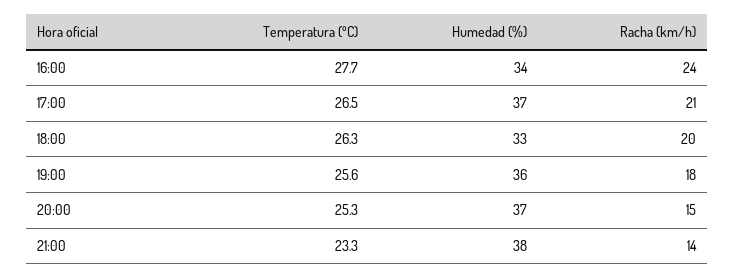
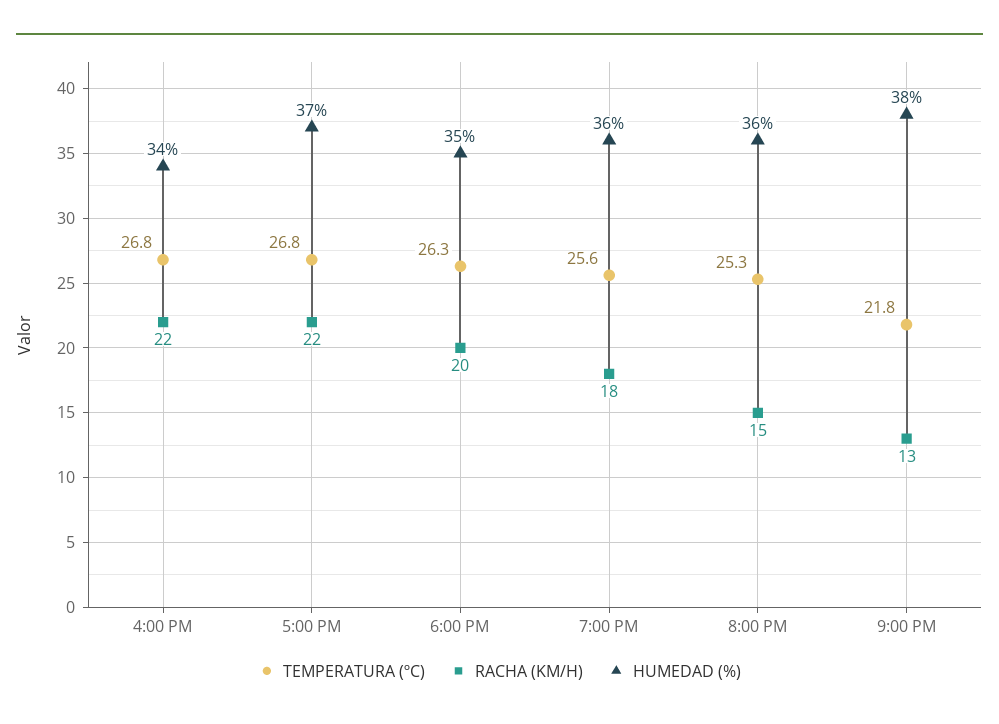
  {
    "Temperatura (ºC)": {
-     "16:00": 27.7,
+     "16:00": 26.8,
-     "17:00": 26.5,
+     "17:00": 26.8,
      "18:00": 26.3,
      "19:00": 25.6,
      "20:00": 25.3,
-     "21:00": 23.3
+     "21:00": 21.8
    },
    "Humedad (%)": {
      "16:00": 34,
      "17:00": 37,
-     "18:00": 33,
+     "18:00": 35,
      "19:00": 36,
-     "20:00": 37,
+     "20:00": 36,
      "21:00": 38
    },
    "Racha (km/h)": {
-     "16:00": 24,
+     "16:00": 22,
-     "17:00": 21,
+     "17:00": 22,
      "18:00": 20,
      "19:00": 18,
      "20:00": 15,
-     "21:00": 14
+     "21:00": 13
    }
  }

